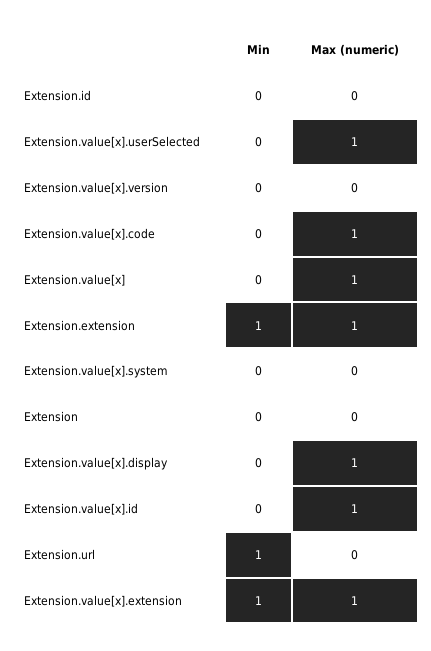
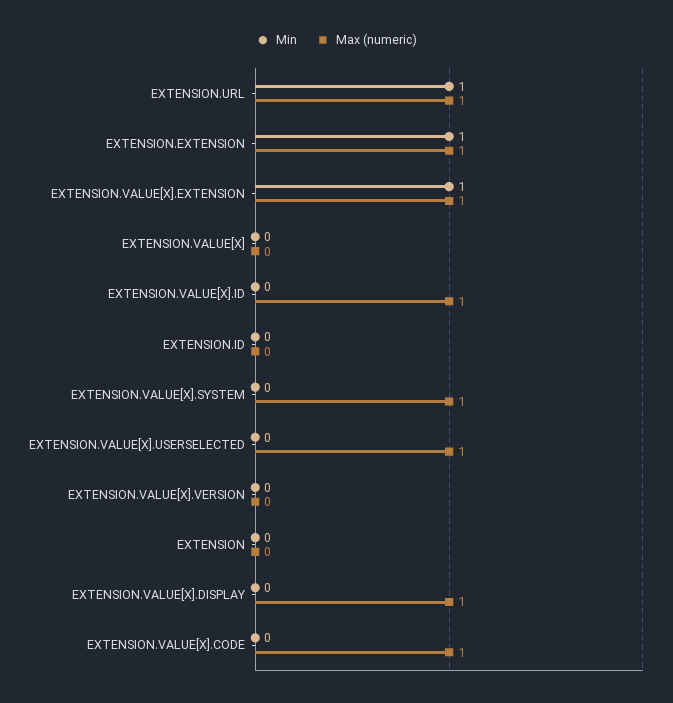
  {
    "Min": {
      "Extension.id": 0,
      "Extension.value[x].userSelected": 0,
      "Extension.value[x].version": 0,
      "Extension.value[x].code": 0,
      "Extension.value[x]": 0,
      "Extension.extension": 1,
      "Extension.value[x].system": 0,
      "Extension": 0,
      "Extension.value[x].display": 0,
      "Extension.value[x].id": 0,
      "Extension.url": 1,
      "Extension.value[x].extension": 1
    },
    "Max (numeric)": {
      "Extension.id": 0,
      "Extension.value[x].userSelected": 1,
      "Extension.value[x].version": 0,
      "Extension.value[x].code": 1,
-     "Extension.value[x]": 1,
+     "Extension.value[x]": 0,
      "Extension.extension": 1,
-     "Extension.value[x].system": 0,
+     "Extension.value[x].system": 1,
      "Extension": 0,
      "Extension.value[x].display": 1,
      "Extension.value[x].id": 1,
-     "Extension.url": 0,
+     "Extension.url": 1,
      "Extension.value[x].extension": 1
    }
  }

